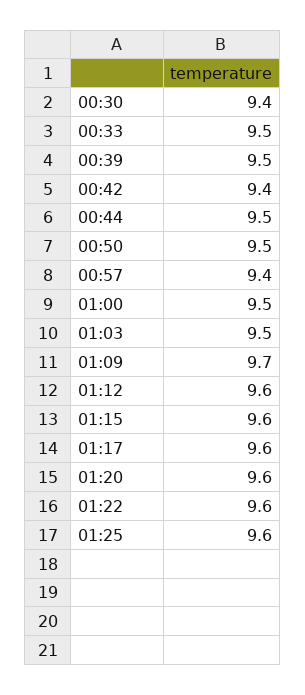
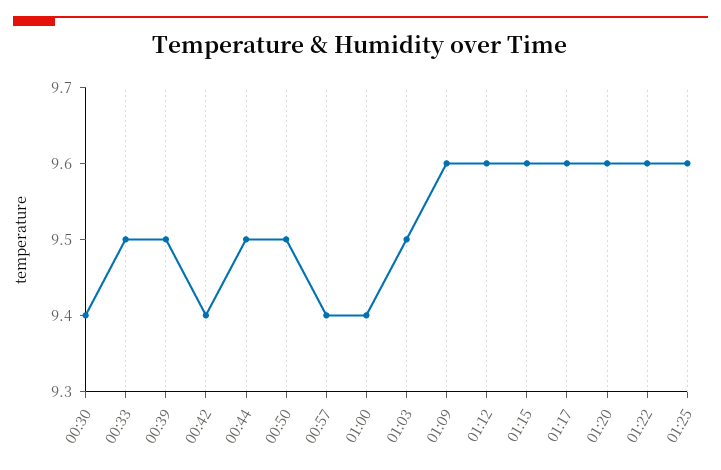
  {
    "00:30": 9.4,
    "00:33": 9.5,
    "00:39": 9.5,
    "00:42": 9.4,
    "00:44": 9.5,
    "00:50": 9.5,
    "00:57": 9.4,
-   "01:00": 9.5,
+   "01:00": 9.4,
    "01:03": 9.5,
-   "01:09": 9.7,
+   "01:09": 9.6,
    "01:12": 9.6,
    "01:15": 9.6,
    "01:17": 9.6,
    "01:20": 9.6,
    "01:22": 9.6,
    "01:25": 9.6
  }

